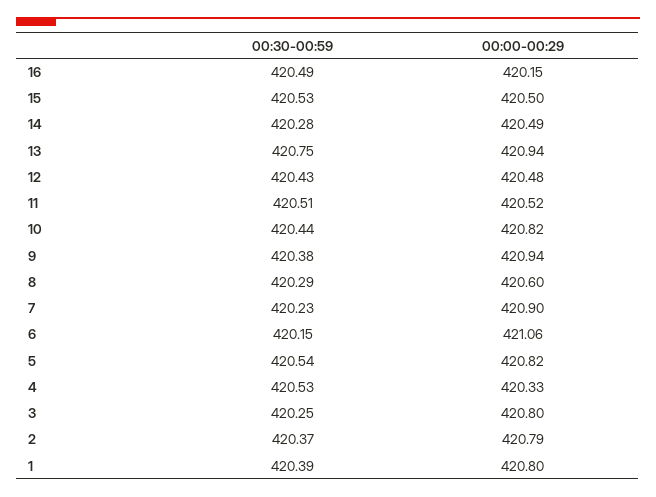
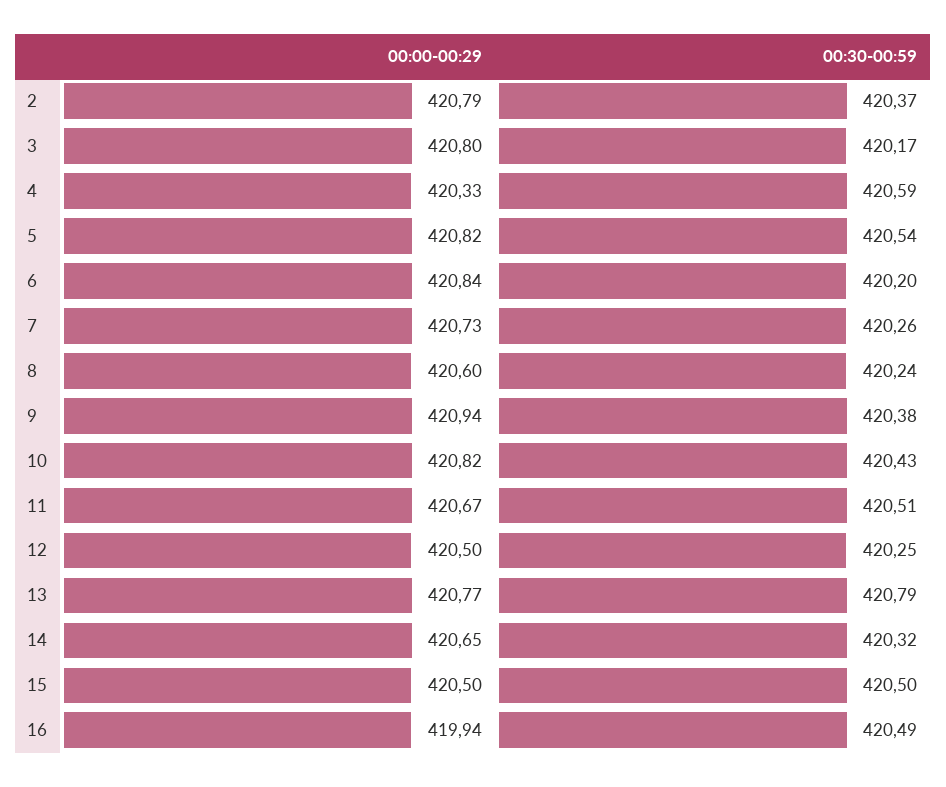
  {
    "00:30-00:59": {
      "16": 420.49,
-     "15": 420.53,
+     "15": 420.5,
-     "14": 420.28,
+     "14": 420.32,
-     "13": 420.75,
+     "13": 420.79,
-     "12": 420.43,
+     "12": 420.25,
      "11": 420.51,
-     "10": 420.44,
+     "10": 420.43,
      "9": 420.38,
-     "8": 420.29,
+     "8": 420.24,
-     "7": 420.23,
+     "7": 420.26,
-     "6": 420.15,
+     "6": 420.2,
      "5": 420.54,
-     "4": 420.53,
+     "4": 420.59,
-     "3": 420.25,
+     "3": 420.17,
-     "2": 420.37,
+     "2": 420.37
-     "1": 420.39
    },
    "00:00-00:29": {
-     "16": 420.15,
+     "16": 419.94,
      "15": 420.5,
-     "14": 420.49,
+     "14": 420.65,
-     "13": 420.94,
+     "13": 420.77,
-     "12": 420.48,
+     "12": 420.5,
-     "11": 420.52,
+     "11": 420.67,
      "10": 420.82,
      "9": 420.94,
      "8": 420.6,
-     "7": 420.9,
+     "7": 420.73,
-     "6": 421.06,
+     "6": 420.84,
      "5": 420.82,
      "4": 420.33,
      "3": 420.8,
-     "2": 420.79,
+     "2": 420.79
-     "1": 420.8
    }
  }

